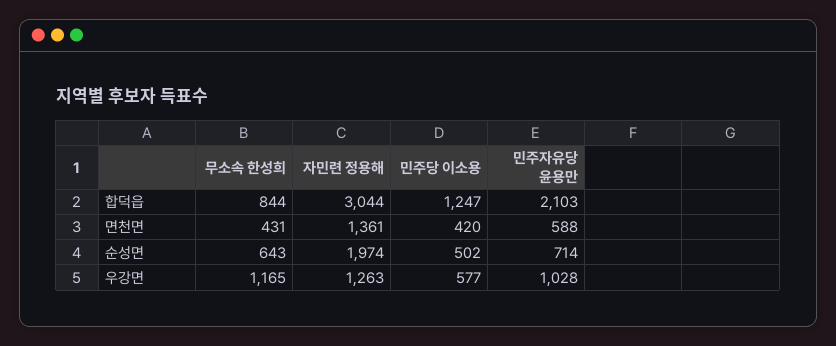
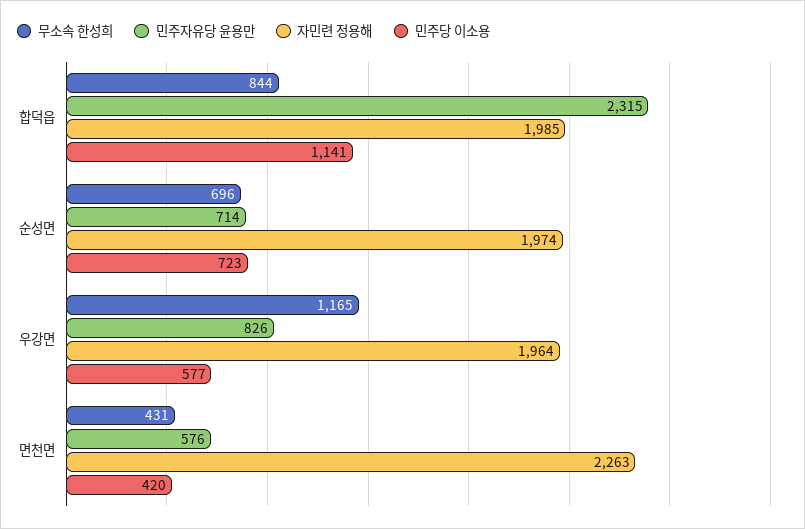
  {
    "무소속 한성희": {
      "합덕읍": 844,
      "면천면": 431,
-     "순성면": 643,
+     "순성면": 696,
      "우강면": 1165
    },
    "자민련 정용해": {
-     "합덕읍": 3044,
+     "합덕읍": 1985,
-     "면천면": 1361,
+     "면천면": 2263,
      "순성면": 1974,
-     "우강면": 1263
+     "우강면": 1964
    },
    "민주당 이소용": {
-     "합덕읍": 1247,
+     "합덕읍": 1141,
      "면천면": 420,
-     "순성면": 502,
+     "순성면": 723,
      "우강면": 577
    },
    "민주자유당 윤용만": {
-     "합덕읍": 2103,
+     "합덕읍": 2315,
-     "면천면": 588,
+     "면천면": 576,
      "순성면": 714,
-     "우강면": 1028
+     "우강면": 826
    }
  }

